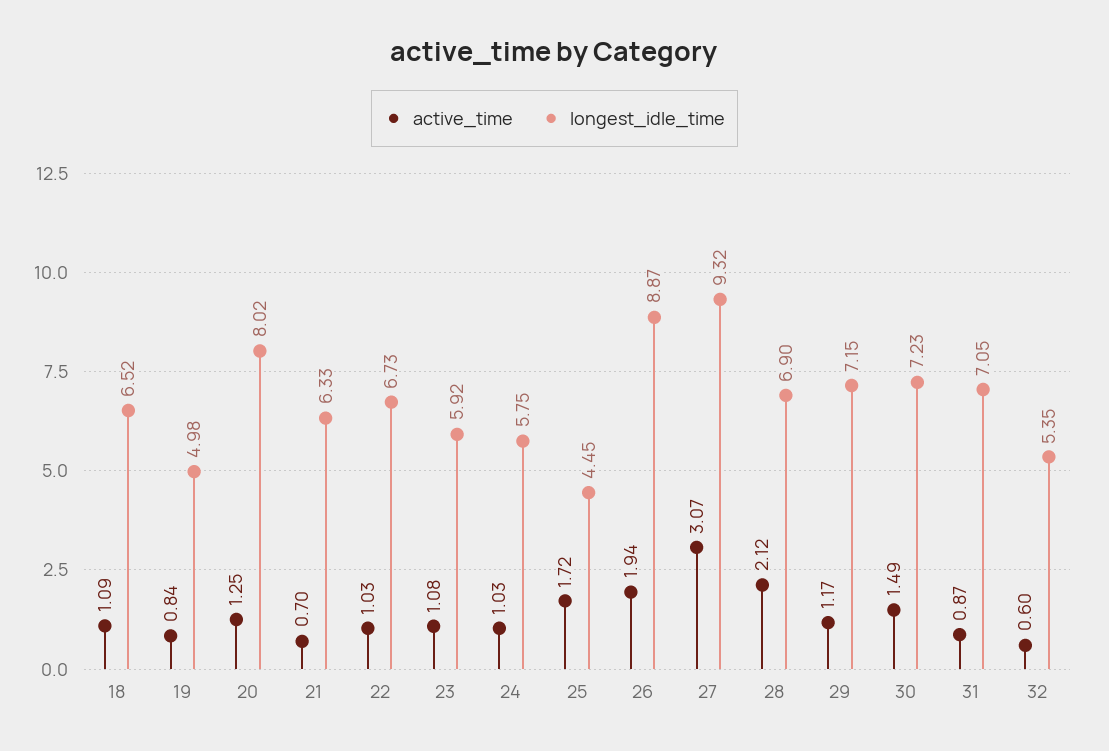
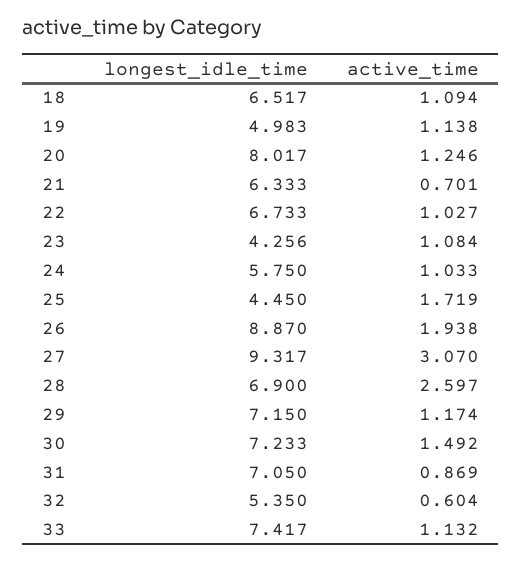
  {
    "active_time": {
      "18": 1.094,
-     "19": 0.84,
+     "19": 1.138,
      "20": 1.246,
      "21": 0.701,
      "22": 1.027,
      "23": 1.084,
      "24": 1.033,
      "25": 1.719,
      "26": 1.938,
      "27": 3.07,
-     "28": 2.12,
+     "28": 2.597,
      "29": 1.174,
      "30": 1.492,
      "31": 0.869,
-     "32": 0.604
+     "32": 0.604,
+     "33": 1.132
    },
    "longest_idle_time": {
      "18": 6.517,
      "19": 4.983,
      "20": 8.017,
      "21": 6.333,
      "22": 6.733,
-     "23": 5.92,
+     "23": 4.256,
      "24": 5.75,
      "25": 4.45,
      "26": 8.87,
      "27": 9.317,
      "28": 6.9,
      "29": 7.15,
      "30": 7.233,
      "31": 7.05,
-     "32": 5.35
+     "32": 5.35,
+     "33": 7.417
    }
  }

